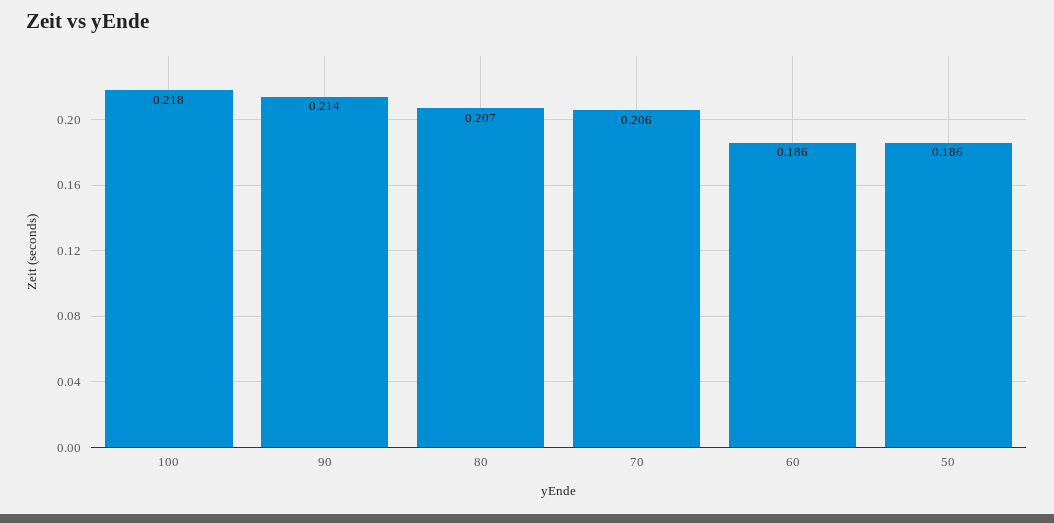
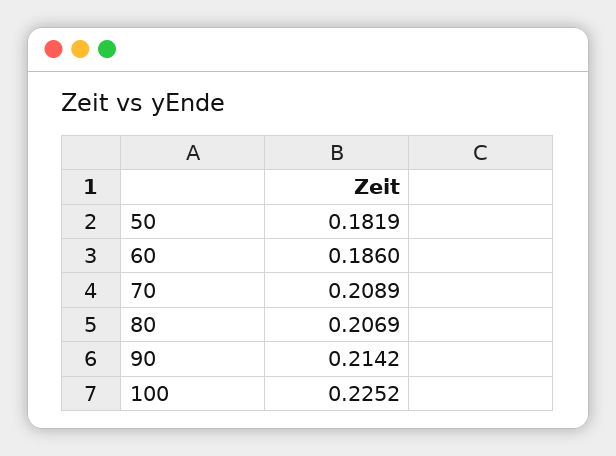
  {
-   "100": 0.218,
+   "100": 0.2252,
    "90": 0.2142,
    "80": 0.2069,
-   "70": 0.206,
+   "70": 0.2089,
    "60": 0.186,
-   "50": 0.186
+   "50": 0.1819
  }

